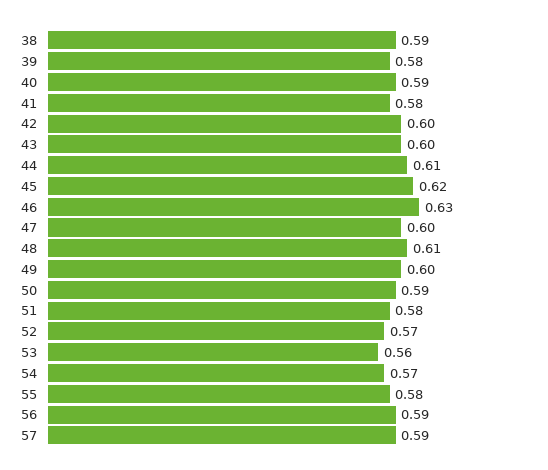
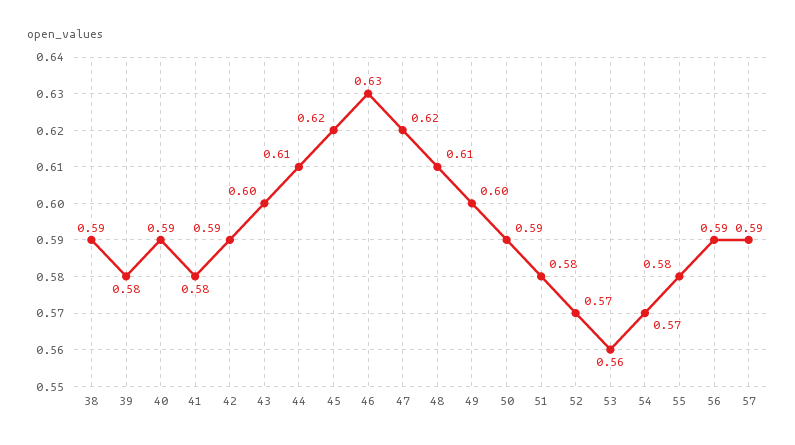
  {
    "38": 0.59,
    "39": 0.58,
    "40": 0.59,
    "41": 0.58,
-   "42": 0.6,
+   "42": 0.59,
    "43": 0.6,
    "44": 0.61,
    "45": 0.62,
    "46": 0.63,
-   "47": 0.6,
+   "47": 0.62,
    "48": 0.61,
    "49": 0.6,
    "50": 0.59,
    "51": 0.58,
    "52": 0.57,
    "53": 0.56,
    "54": 0.57,
    "55": 0.58,
    "56": 0.59,
    "57": 0.59
  }

